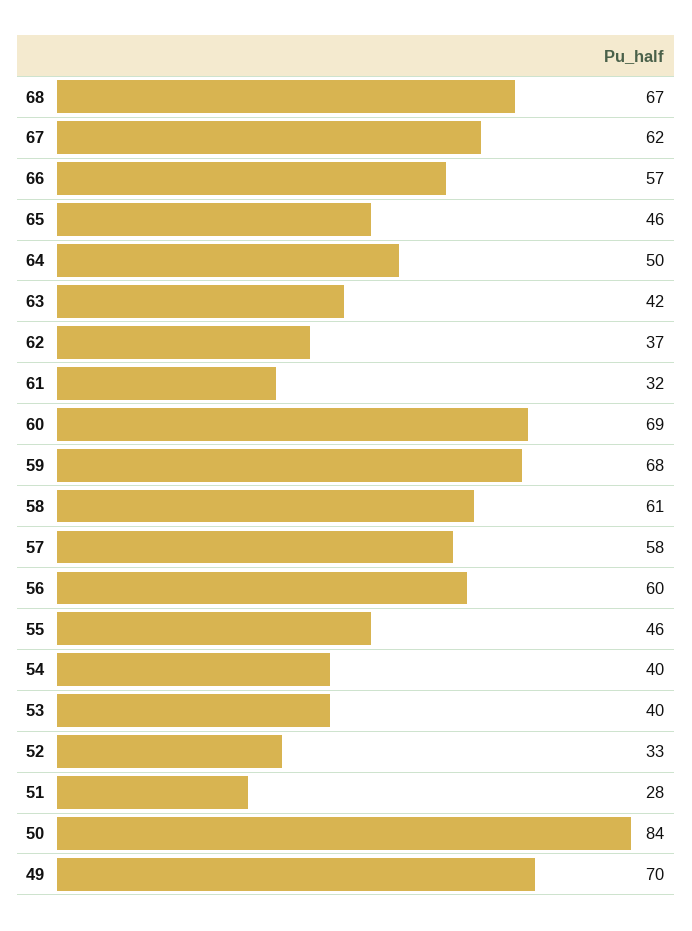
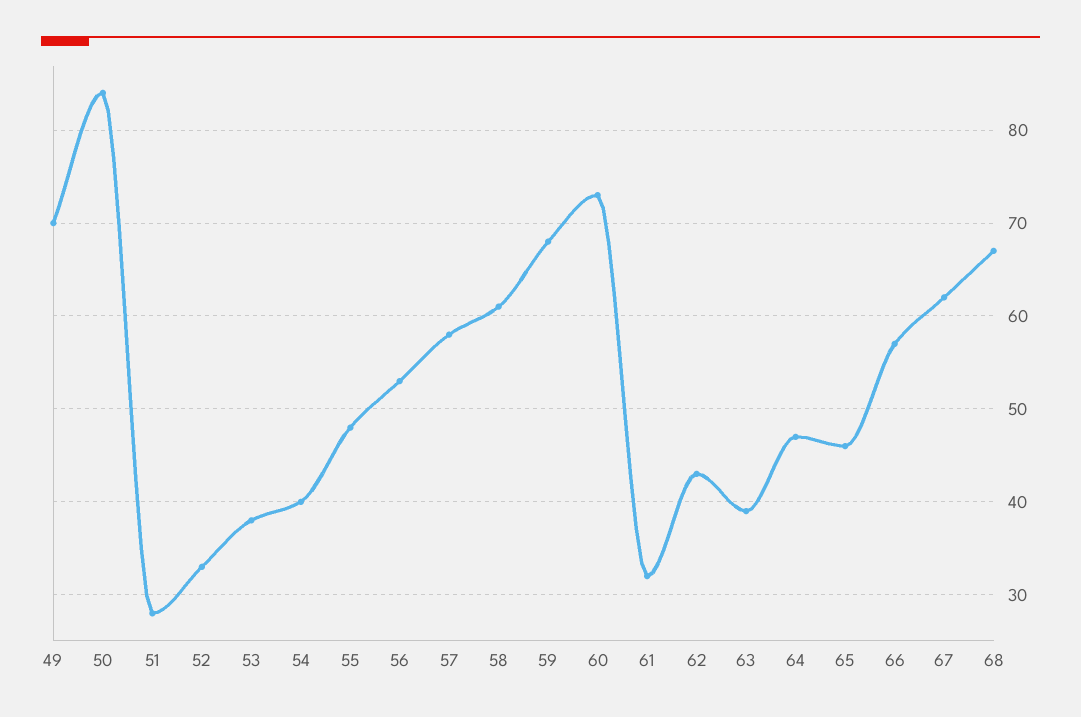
  {
    "68": 67,
    "67": 62,
    "66": 57,
    "65": 46,
-   "64": 50,
+   "64": 47,
-   "63": 42,
+   "63": 39,
-   "62": 37,
+   "62": 43,
    "61": 32,
-   "60": 69,
+   "60": 73,
    "59": 68,
    "58": 61,
    "57": 58,
-   "56": 60,
+   "56": 53,
-   "55": 46,
+   "55": 48,
    "54": 40,
-   "53": 40,
+   "53": 38,
    "52": 33,
    "51": 28,
    "50": 84,
    "49": 70
  }

